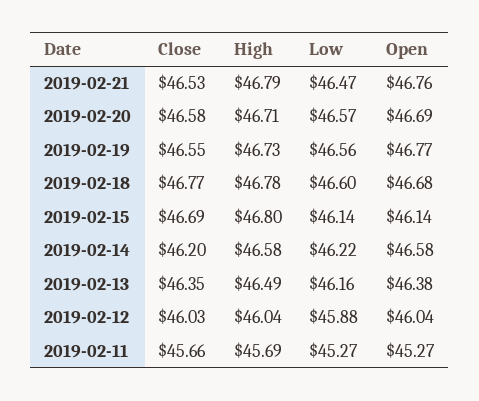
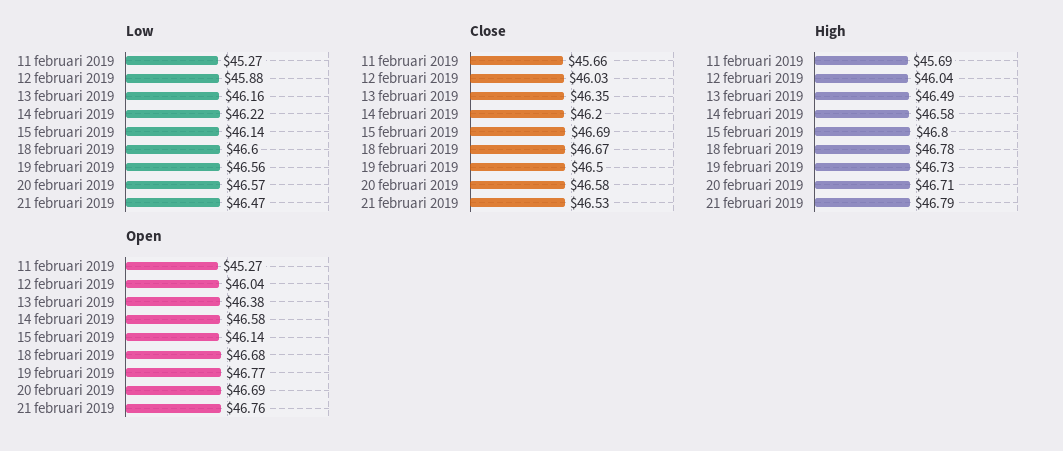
  {
    "Close": {
      "2019-02-21": 46.53,
      "2019-02-20": 46.58,
-     "2019-02-19": 46.55,
+     "2019-02-19": 46.5,
-     "2019-02-18": 46.77,
+     "2019-02-18": 46.67,
      "2019-02-15": 46.69,
      "2019-02-14": 46.2,
      "2019-02-13": 46.35,
      "2019-02-12": 46.03,
      "2019-02-11": 45.66
    },
    "High": {
      "2019-02-21": 46.79,
      "2019-02-20": 46.71,
      "2019-02-19": 46.73,
      "2019-02-18": 46.78,
      "2019-02-15": 46.8,
      "2019-02-14": 46.58,
      "2019-02-13": 46.49,
      "2019-02-12": 46.04,
      "2019-02-11": 45.69
    },
    "Low": {
      "2019-02-21": 46.47,
      "2019-02-20": 46.57,
      "2019-02-19": 46.56,
      "2019-02-18": 46.6,
      "2019-02-15": 46.14,
      "2019-02-14": 46.22,
      "2019-02-13": 46.16,
      "2019-02-12": 45.88,
      "2019-02-11": 45.27
    },
    "Open": {
      "2019-02-21": 46.76,
      "2019-02-20": 46.69,
      "2019-02-19": 46.77,
      "2019-02-18": 46.68,
      "2019-02-15": 46.14,
      "2019-02-14": 46.58,
      "2019-02-13": 46.38,
      "2019-02-12": 46.04,
      "2019-02-11": 45.27
    }
  }

